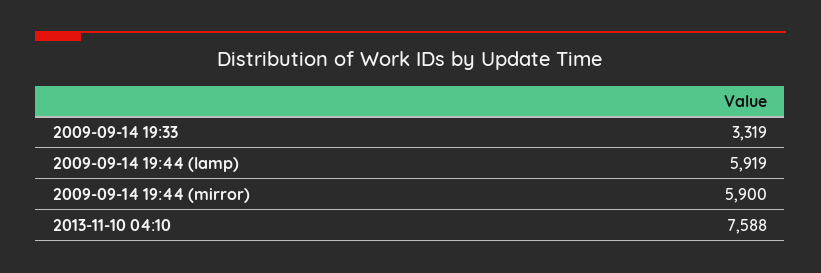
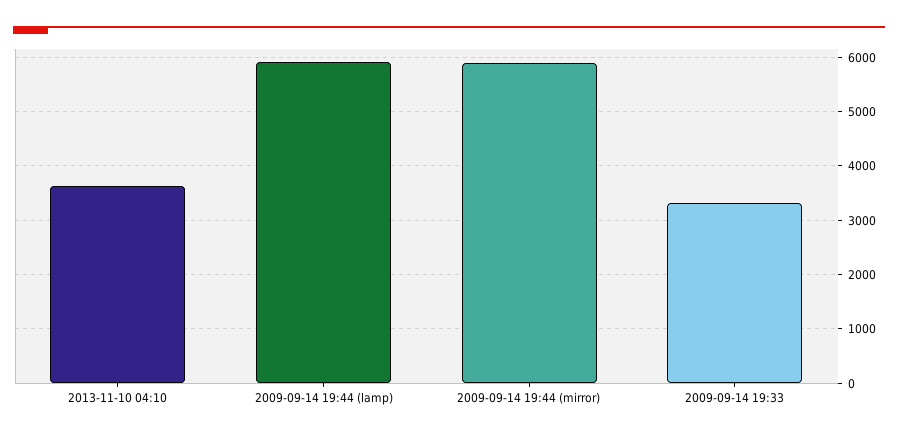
  {
    "2009-09-14 19:33": 3319,
    "2009-09-14 19:44 (lamp)": 5919,
    "2009-09-14 19:44 (mirror)": 5900,
-   "2013-11-10 04:10": 7588
+   "2013-11-10 04:10": 3600
  }

